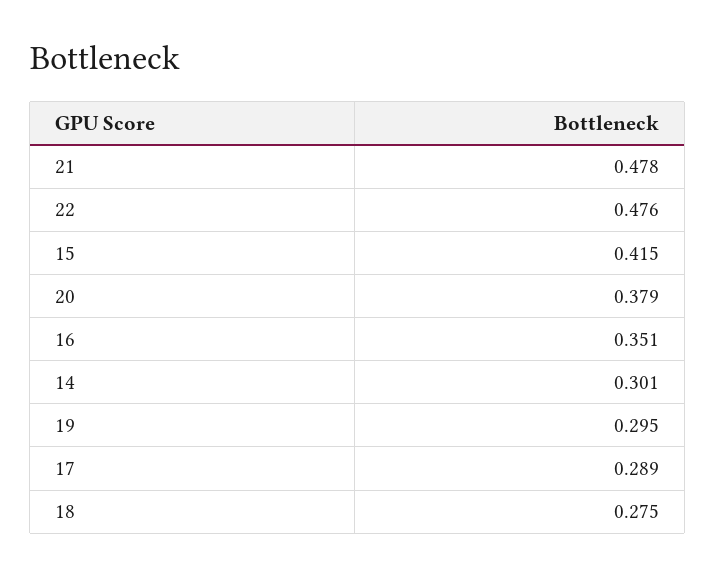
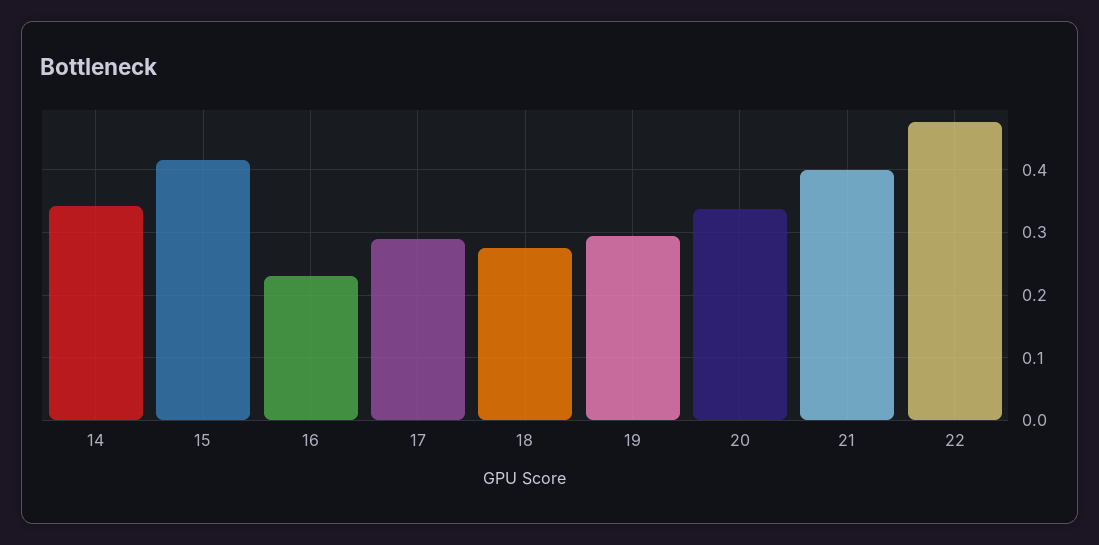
  {
-   "21": 0.478,
+   "21": 0.4,
    "22": 0.476,
    "15": 0.415,
-   "20": 0.379,
+   "20": 0.34,
-   "16": 0.351,
+   "16": 0.23,
-   "14": 0.301,
+   "14": 0.34,
    "19": 0.295,
    "17": 0.289,
    "18": 0.275
  }

